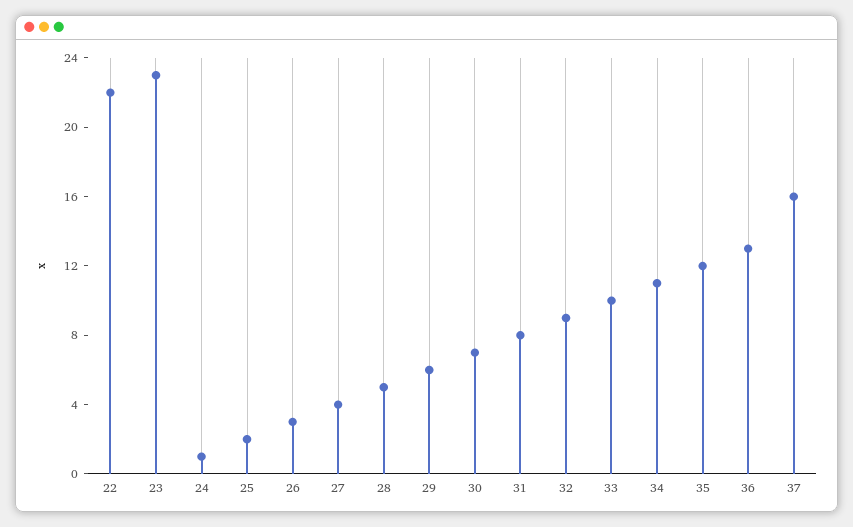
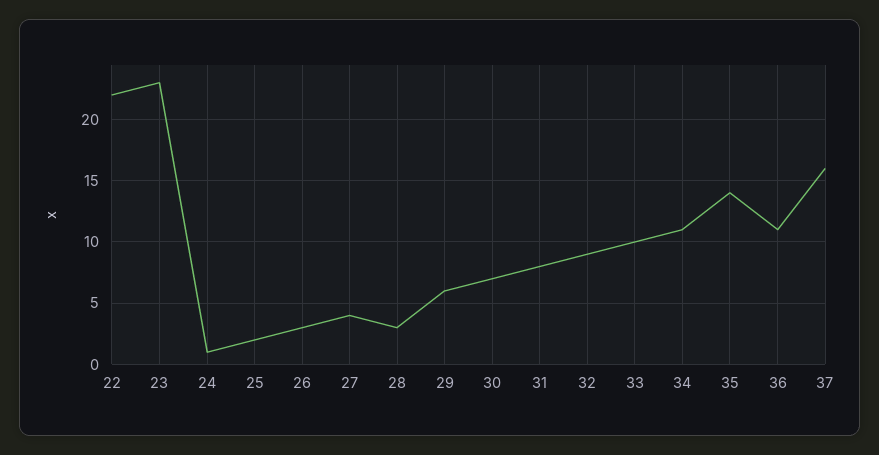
  {
    "22": 22,
    "23": 23,
    "24": 1,
    "25": 2,
    "26": 3,
    "27": 4,
-   "28": 5,
+   "28": 3,
    "29": 6,
    "30": 7,
    "31": 8,
    "32": 9,
    "33": 10,
    "34": 11,
-   "35": 12,
+   "35": 14,
-   "36": 13,
+   "36": 11,
    "37": 16
  }

